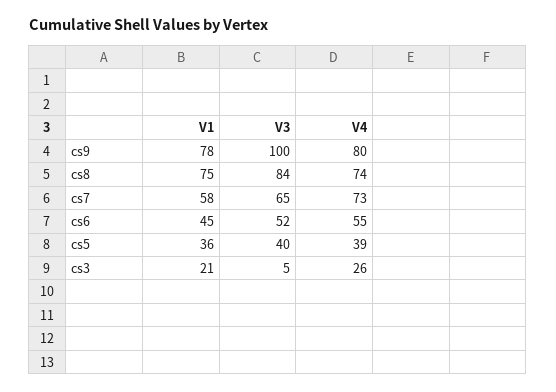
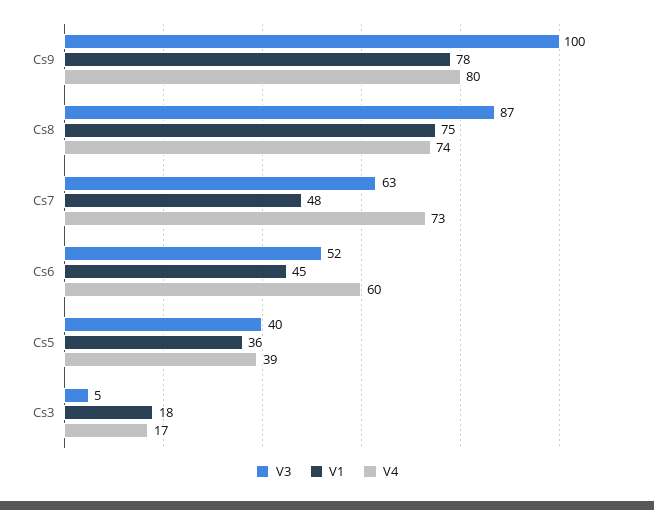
  {
    "V1": {
      "cs9": 78,
      "cs8": 75,
-     "cs7": 58,
+     "cs7": 48,
      "cs6": 45,
      "cs5": 36,
-     "cs3": 21
+     "cs3": 18
    },
    "V3": {
      "cs9": 100,
-     "cs8": 84,
+     "cs8": 87,
-     "cs7": 65,
+     "cs7": 63,
      "cs6": 52,
      "cs5": 40,
      "cs3": 5
    },
    "V4": {
      "cs9": 80,
      "cs8": 74,
      "cs7": 73,
-     "cs6": 55,
+     "cs6": 60,
      "cs5": 39,
-     "cs3": 26
+     "cs3": 17
    }
  }

